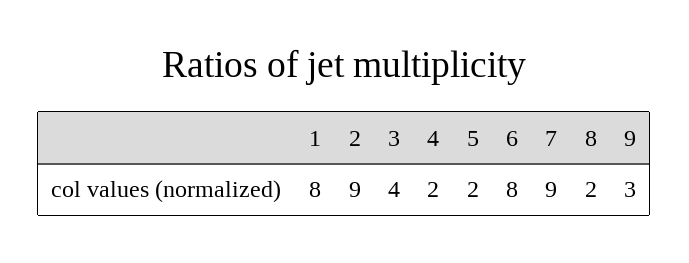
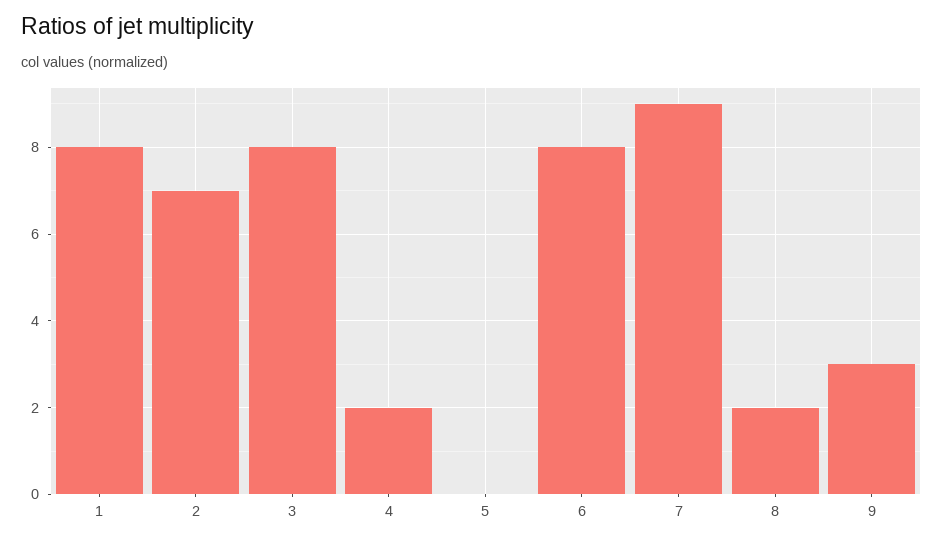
  {
    "1": 8,
-   "2": 9,
+   "2": 7,
-   "3": 4,
+   "3": 8,
    "4": 2,
-   "5": 2,
+   "5": 0,
    "6": 8,
    "7": 9,
    "8": 2,
    "9": 3
  }

